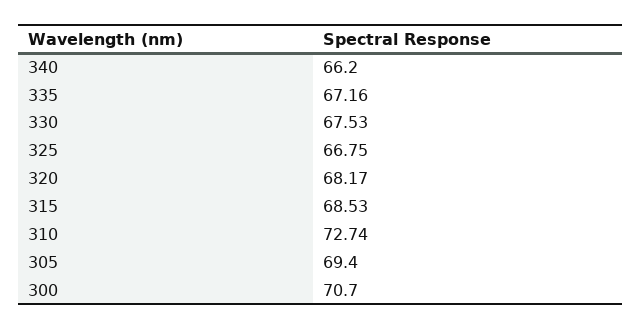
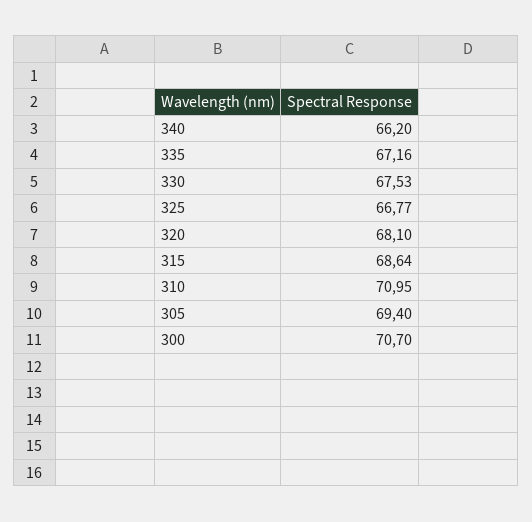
  {
    "340": 66.2,
    "335": 67.16,
    "330": 67.53,
-   "325": 66.75,
+   "325": 66.77,
-   "320": 68.17,
+   "320": 68.1,
-   "315": 68.53,
+   "315": 68.64,
-   "310": 72.74,
+   "310": 70.95,
    "305": 69.4,
    "300": 70.7
  }

